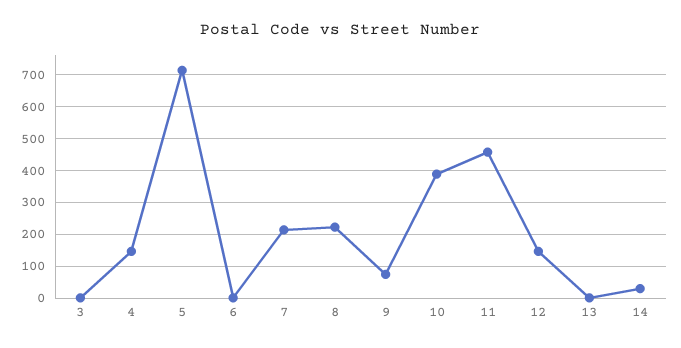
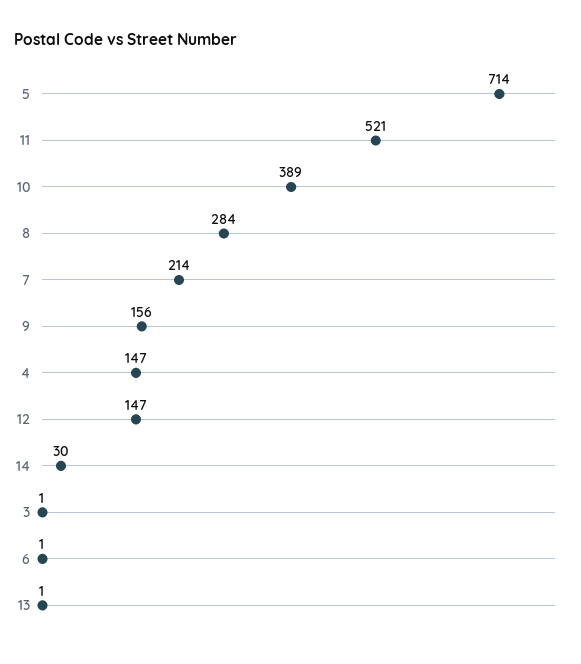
  {
    "3": 1,
    "4": 147,
    "5": 714,
    "6": 1,
    "7": 214,
-   "8": 220,
+   "8": 284,
-   "9": 80,
+   "9": 156,
    "10": 389,
-   "11": 460,
+   "11": 521,
    "12": 147,
    "13": 1,
    "14": 30
  }

